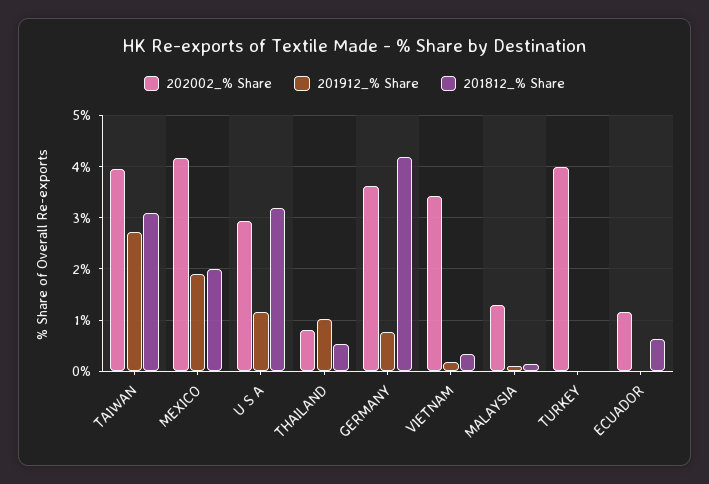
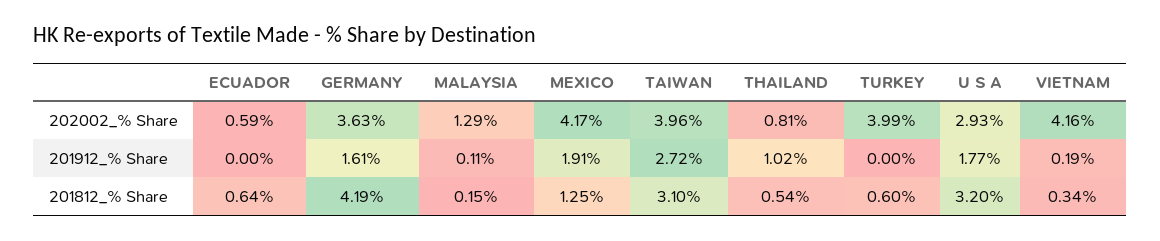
  {
    "202002_% Share": {
      "TAIWAN": 3.96,
      "MEXICO": 4.17,
      "U S A": 2.93,
      "THAILAND": 0.81,
      "GERMANY": 3.63,
-     "VIETNAM": 3.4,
+     "VIETNAM": 4.16,
      "MALAYSIA": 1.29,
      "TURKEY": 3.99,
-     "ECUADOR": 1.2
+     "ECUADOR": 0.59
    },
    "201912_% Share": {
      "TAIWAN": 2.72,
      "MEXICO": 1.91,
-     "U S A": 1.2,
+     "U S A": 1.77,
      "THAILAND": 1.02,
-     "GERMANY": 0.8,
+     "GERMANY": 1.61,
      "VIETNAM": 0.19,
      "MALAYSIA": 0.11,
      "TURKEY": 0,
      "ECUADOR": 0
    },
    "201812_% Share": {
      "TAIWAN": 3.1,
-     "MEXICO": 2,
+     "MEXICO": 1.25,
      "U S A": 3.2,
      "THAILAND": 0.54,
      "GERMANY": 4.19,
      "VIETNAM": 0.34,
      "MALAYSIA": 0.15,
-     "TURKEY": 0,
+     "TURKEY": 0.6,
      "ECUADOR": 0.64
    }
  }

